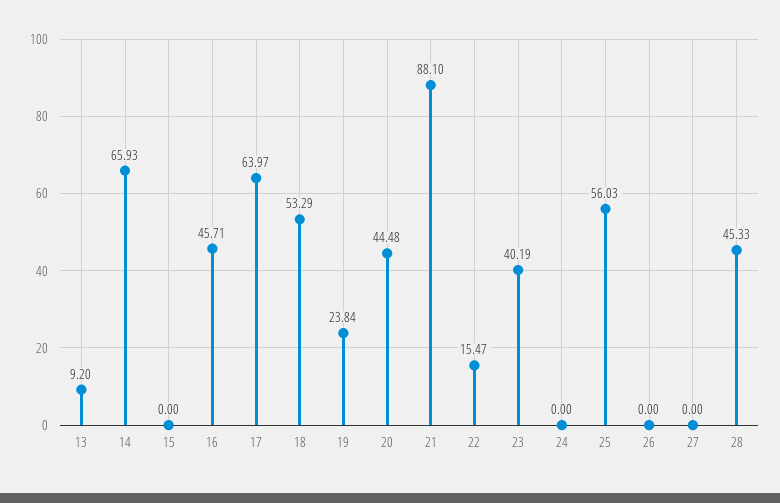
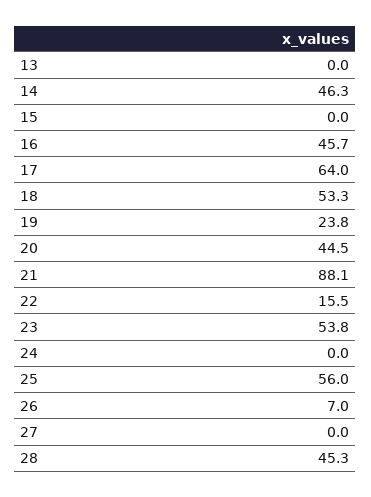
  {
-   "13": 9.2,
+   "13": 0,
-   "14": 65.93,
+   "14": 46.3,
    "15": 0,
    "16": 45.71,
    "17": 63.97,
    "18": 53.29,
    "19": 23.84,
    "20": 44.48,
    "21": 88.1,
    "22": 15.47,
-   "23": 40.19,
+   "23": 53.8,
    "24": 0,
    "25": 56.03,
-   "26": 0,
+   "26": 7,
    "27": 0,
    "28": 45.33
  }

